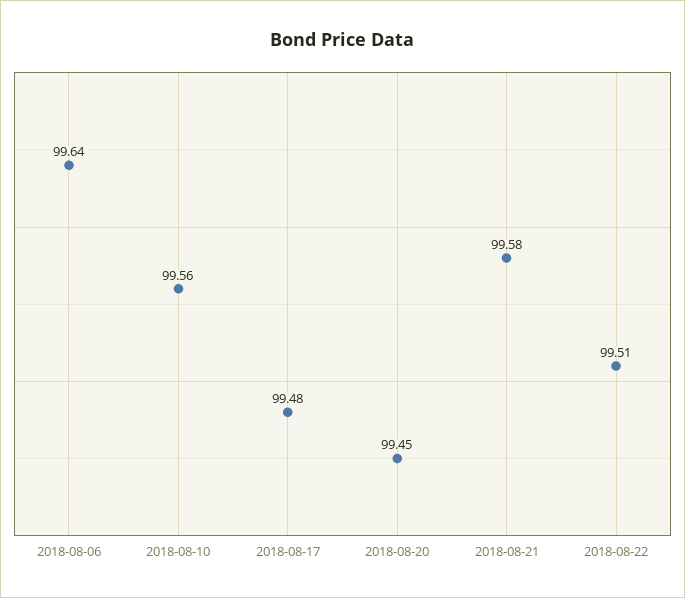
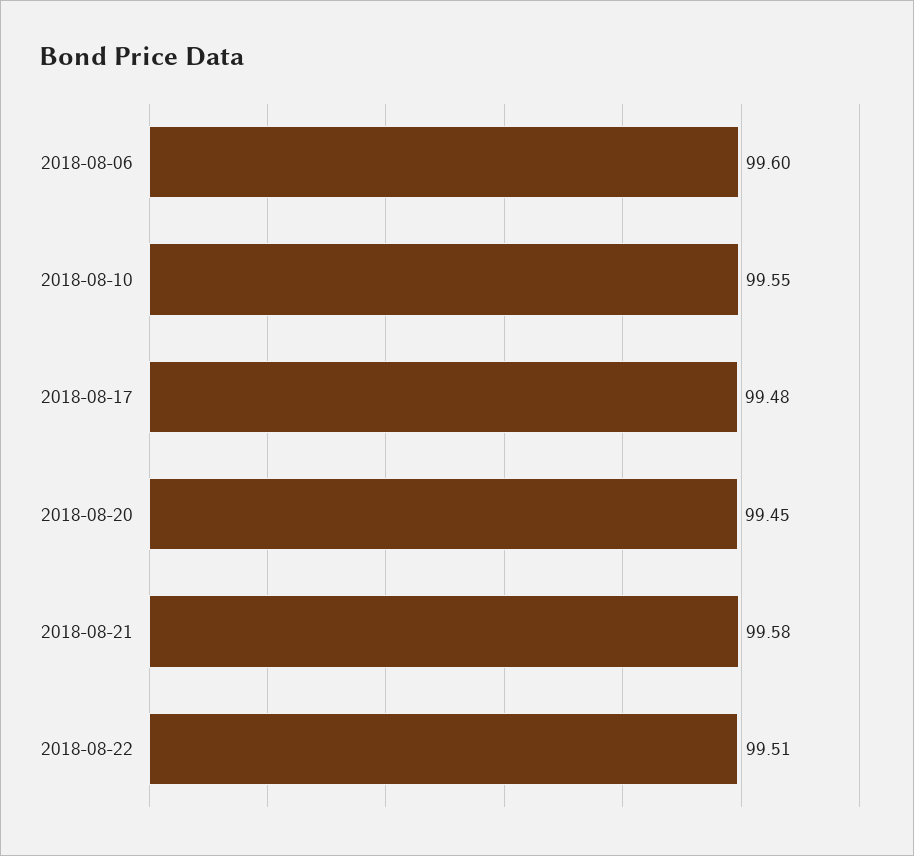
  {
-   "2018-08-06": 99.64,
+   "2018-08-06": 99.6,
-   "2018-08-10": 99.56,
+   "2018-08-10": 99.55,
    "2018-08-17": 99.48,
    "2018-08-20": 99.45,
    "2018-08-21": 99.58,
    "2018-08-22": 99.51
  }

